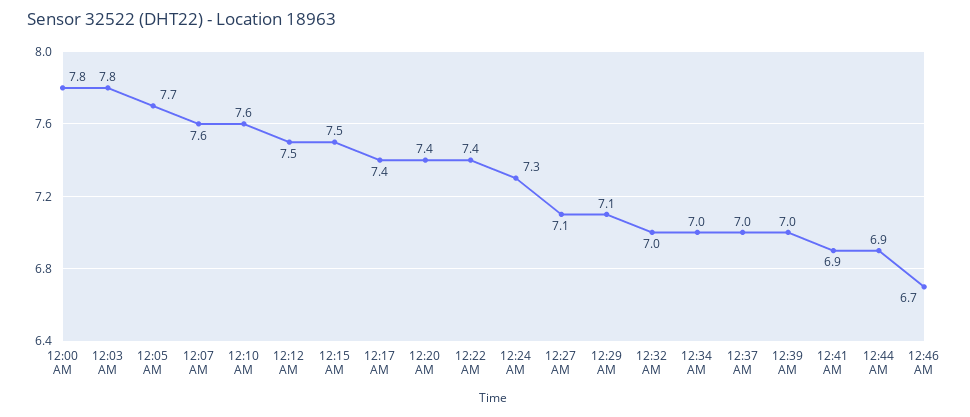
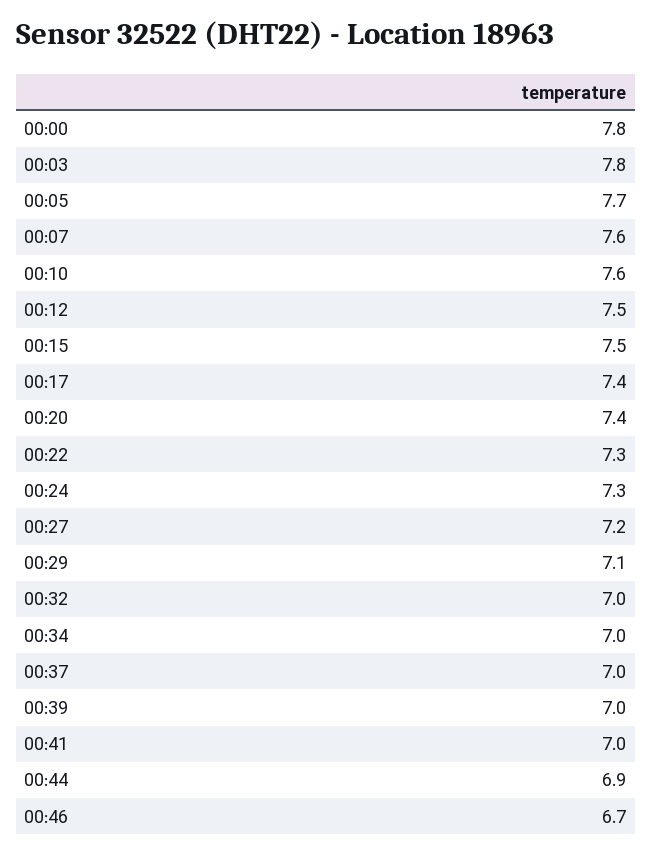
  {
    "12:00 AM": 7.8,
    "12:03 AM": 7.8,
    "12:05 AM": 7.7,
    "12:07 AM": 7.6,
    "12:10 AM": 7.6,
    "12:12 AM": 7.5,
    "12:15 AM": 7.5,
    "12:17 AM": 7.4,
    "12:20 AM": 7.4,
-   "12:22 AM": 7.4,
+   "12:22 AM": 7.3,
    "12:24 AM": 7.3,
-   "12:27 AM": 7.1,
+   "12:27 AM": 7.2,
    "12:29 AM": 7.1,
    "12:32 AM": 7,
    "12:34 AM": 7,
    "12:37 AM": 7,
    "12:39 AM": 7,
-   "12:41 AM": 6.9,
+   "12:41 AM": 7,
    "12:44 AM": 6.9,
    "12:46 AM": 6.7
  }

